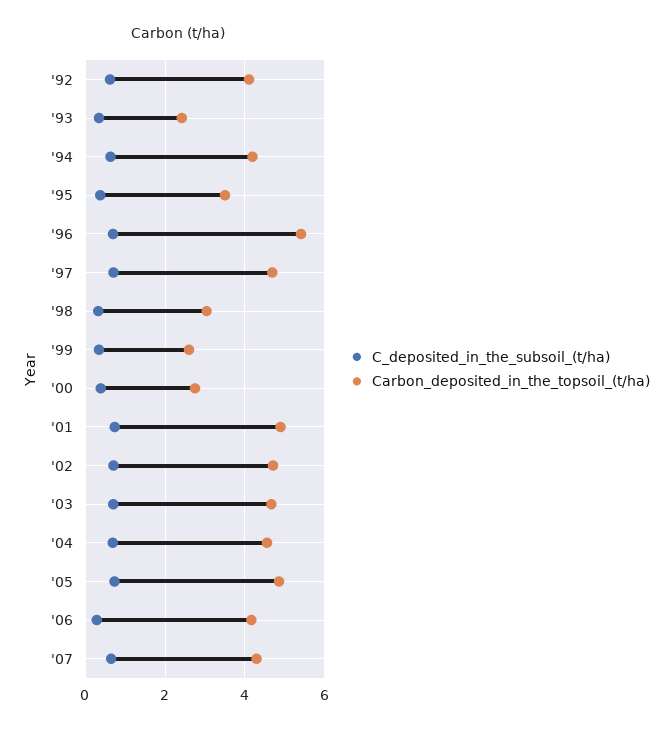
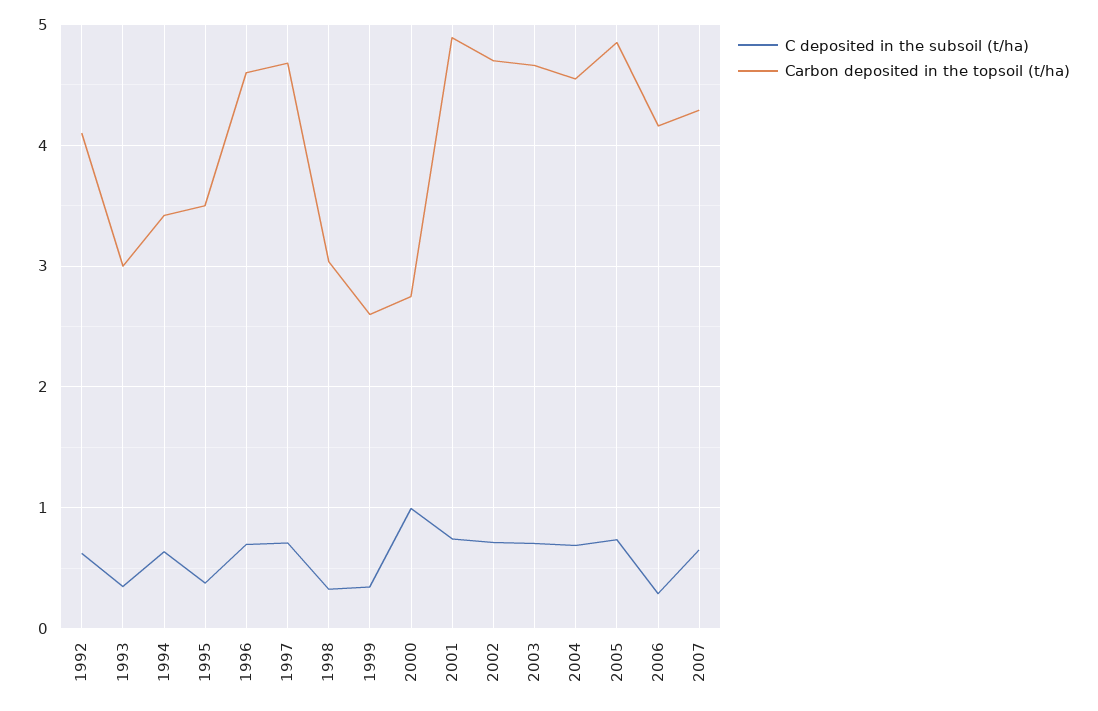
  {
    "C_deposited_in_the_subsoil_(t/ha)": {
      "'92": 0.6,
      "'93": 0.3,
      "'94": 0.6,
      "'95": 0.4,
      "'96": 0.7,
      "'97": 0.7,
      "'98": 0.3,
      "'99": 0.3,
-     "'00": 0.4,
+     "'00": 1,
      "'01": 0.7,
      "'02": 0.7,
      "'03": 0.7,
      "'04": 0.7,
      "'05": 0.7,
      "'06": 0.3,
      "'07": 0.7
    },
    "Carbon_deposited_in_the_topsoil_(t/ha)": {
      "'92": 4.1,
-     "'93": 2.4,
+     "'93": 3,
-     "'94": 4.2,
+     "'94": 3.4,
      "'95": 3.5,
-     "'96": 5.4,
+     "'96": 4.6,
      "'97": 4.7,
      "'98": 3,
      "'99": 2.6,
      "'00": 2.8,
      "'01": 4.9,
      "'02": 4.7,
      "'03": 4.7,
      "'04": 4.6,
      "'05": 4.9,
      "'06": 4.2,
      "'07": 4.3
    }
  }

